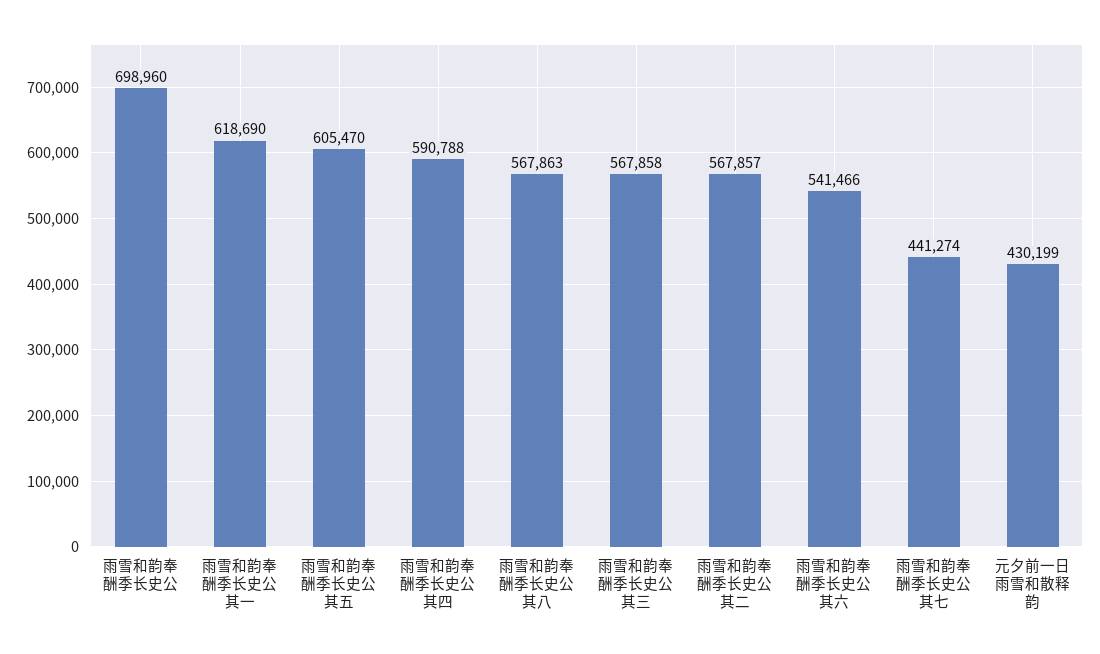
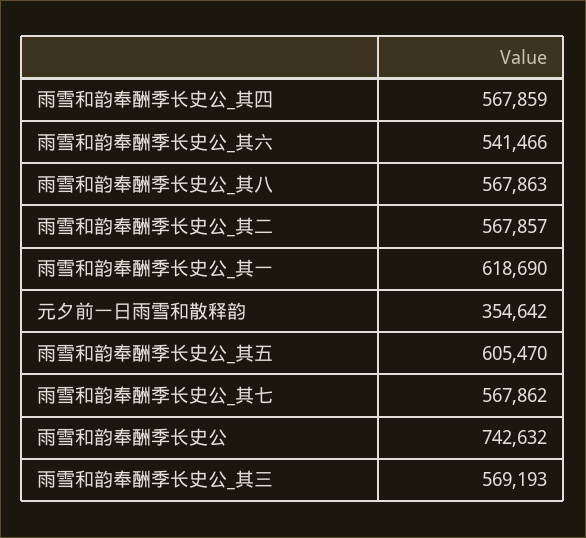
  {
-   "雨雪和韵奉酬季长史公": 698960,
+   "雨雪和韵奉酬季长史公": 742632,
    "雨雪和韵奉酬季长史公 其一": 618690,
    "雨雪和韵奉酬季长史公 其五": 605470,
-   "雨雪和韵奉酬季长史公 其四": 590788,
+   "雨雪和韵奉酬季长史公 其四": 567859,
    "雨雪和韵奉酬季长史公 其八": 567863,
-   "雨雪和韵奉酬季长史公 其三": 567858,
+   "雨雪和韵奉酬季长史公 其三": 569193,
    "雨雪和韵奉酬季长史公 其二": 567857,
    "雨雪和韵奉酬季长史公 其六": 541466,
-   "雨雪和韵奉酬季长史公 其七": 441274,
+   "雨雪和韵奉酬季长史公 其七": 567862,
-   "元夕前一日雨雪和散释韵": 430199
+   "元夕前一日雨雪和散释韵": 354642
  }

